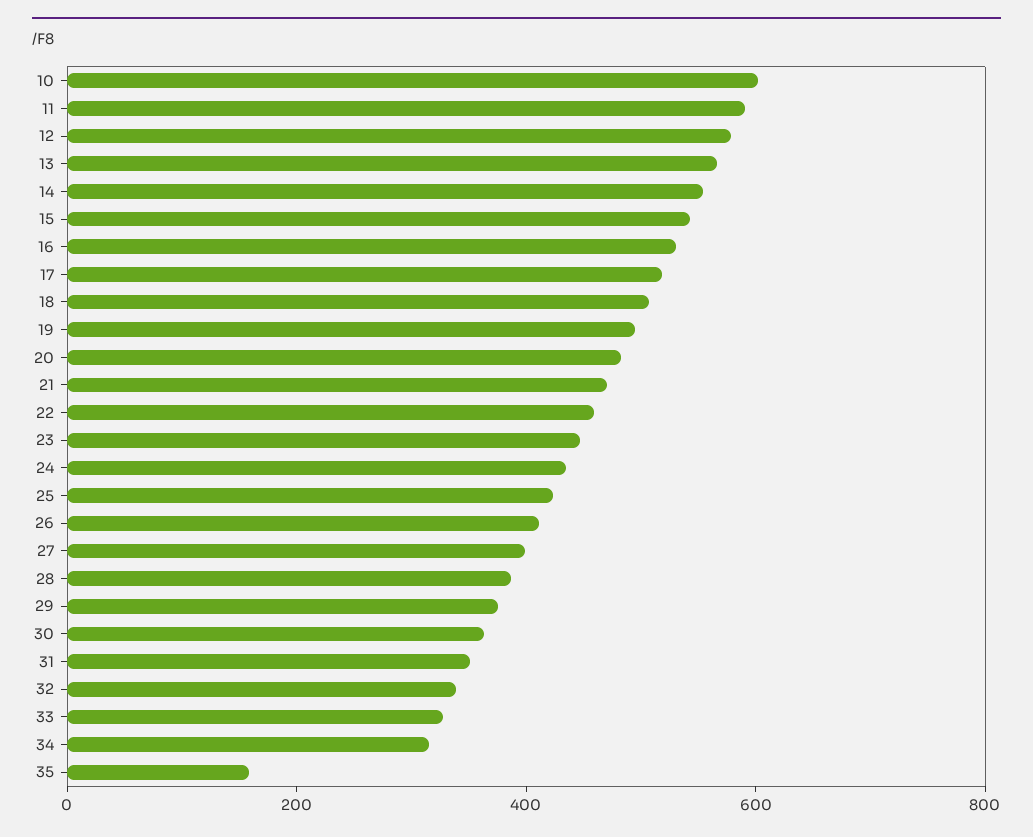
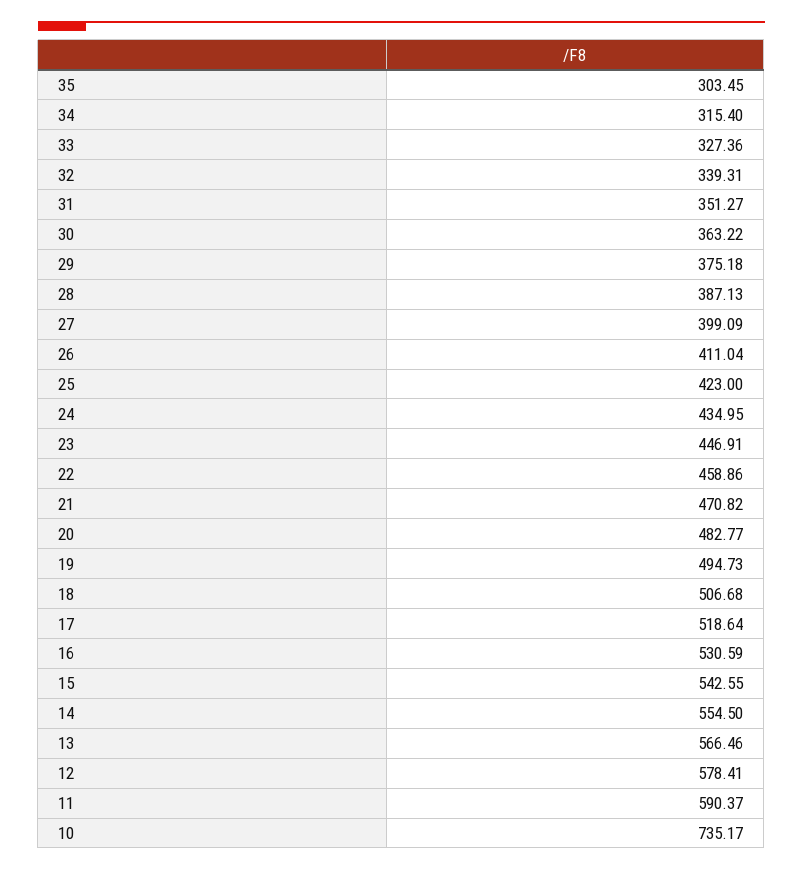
  {
-   "10": 600,
+   "10": 735.17,
    "11": 590.37,
    "12": 578.41,
    "13": 566.46,
    "14": 554.5,
    "15": 542.55,
    "16": 530.59,
    "17": 518.64,
    "18": 506.68,
    "19": 494.73,
    "20": 482.77,
    "21": 470.82,
    "22": 458.86,
    "23": 446.91,
    "24": 434.95,
    "25": 423,
    "26": 411.04,
    "27": 399.09,
    "28": 387.13,
    "29": 375.18,
    "30": 363.22,
    "31": 351.27,
    "32": 339.31,
    "33": 327.36,
    "34": 315.4,
-   "35": 150
+   "35": 303.45
  }

